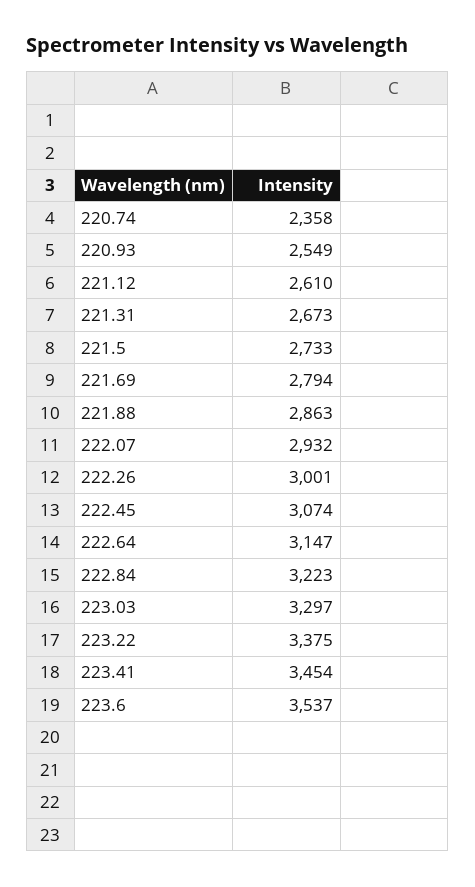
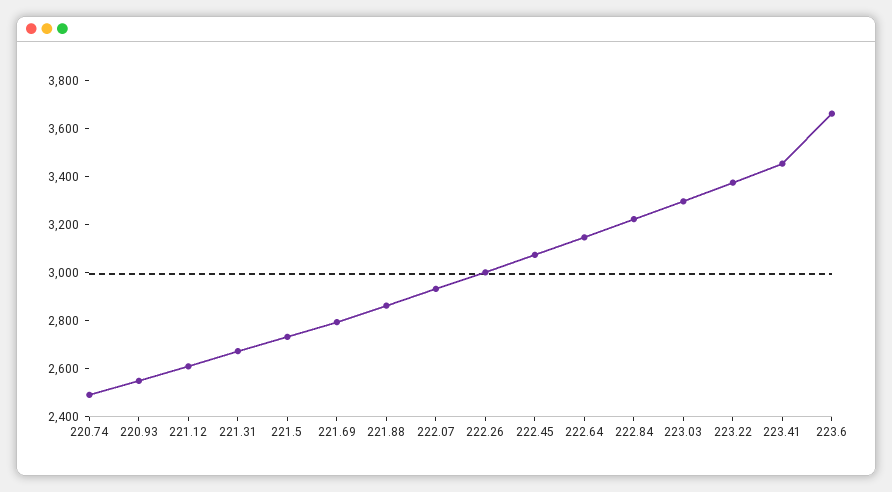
  {
-   "220.74": 2358,
+   "220.74": 2500,
    "220.93": 2549,
    "221.12": 2610,
    "221.31": 2673,
    "221.5": 2733,
    "221.69": 2794,
    "221.88": 2863,
    "222.07": 2932,
    "222.26": 3001,
    "222.45": 3074,
    "222.64": 3147,
    "222.84": 3223,
    "223.03": 3297,
    "223.22": 3375,
    "223.41": 3454,
-   "223.6": 3537
+   "223.6": 3650
  }

